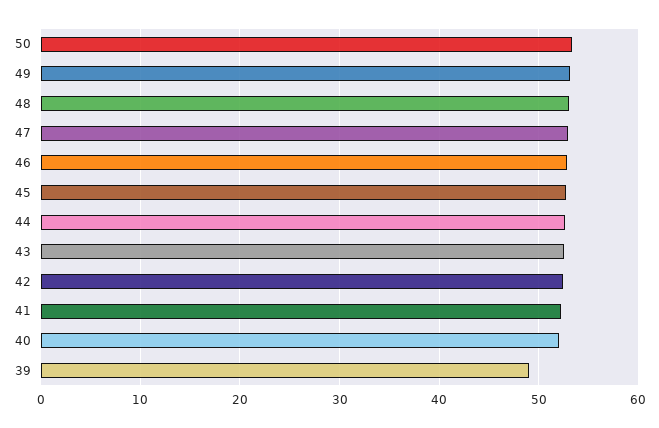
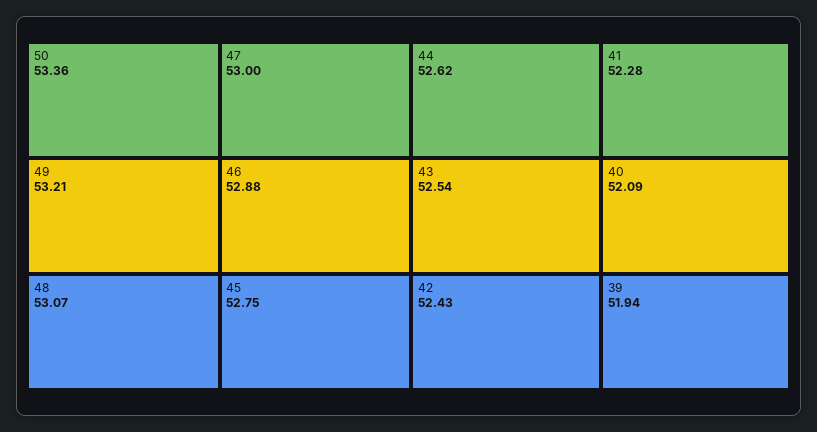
  {
    "50": 53.36,
    "49": 53.21,
    "48": 53.07,
    "47": 53,
    "46": 52.88,
    "45": 52.75,
    "44": 52.62,
    "43": 52.54,
    "42": 52.43,
    "41": 52.28,
    "40": 52.09,
-   "39": 49
+   "39": 51.94
  }

